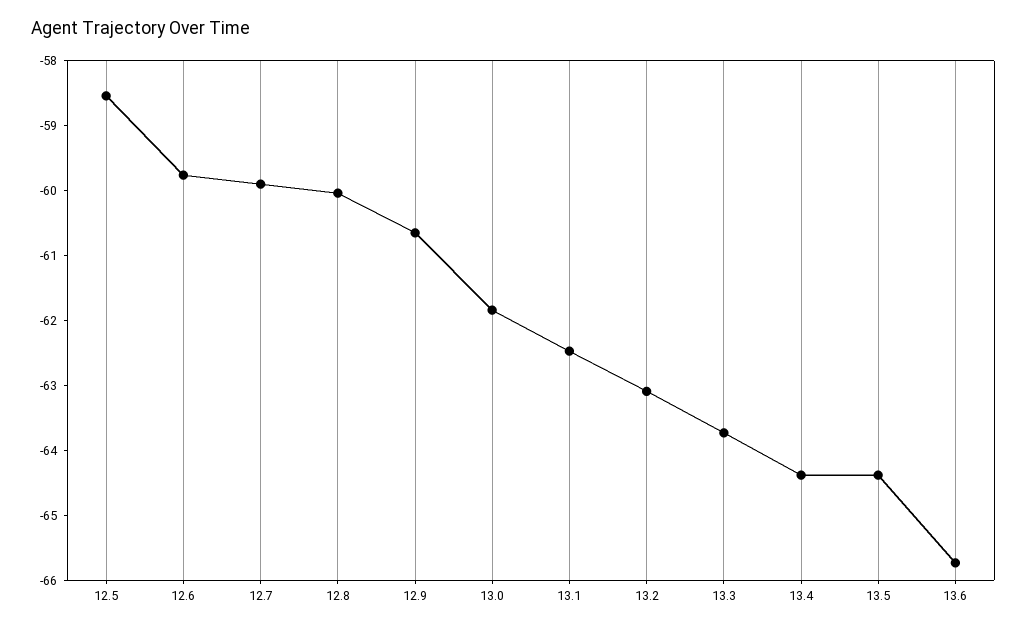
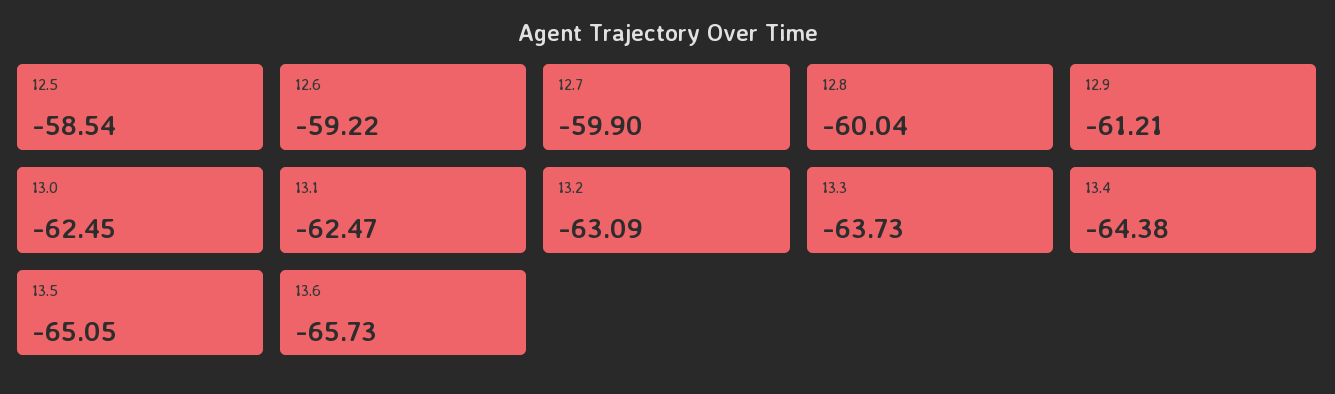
  {
    "12.5": -58.54,
-   "12.6": -59.8,
+   "12.6": -59.22,
    "12.7": -59.9,
    "12.8": -60.04,
-   "12.9": -60.6,
+   "12.9": -61.21,
-   "13.0": -61.8,
+   "13.0": -62.45,
    "13.1": -62.47,
    "13.2": -63.09,
    "13.3": -63.73,
    "13.4": -64.38,
-   "13.5": -64.4,
+   "13.5": -65.05,
    "13.6": -65.73
  }

